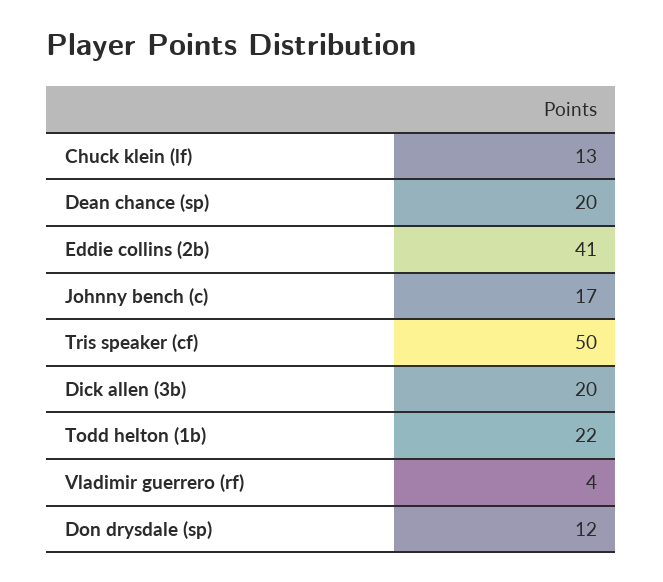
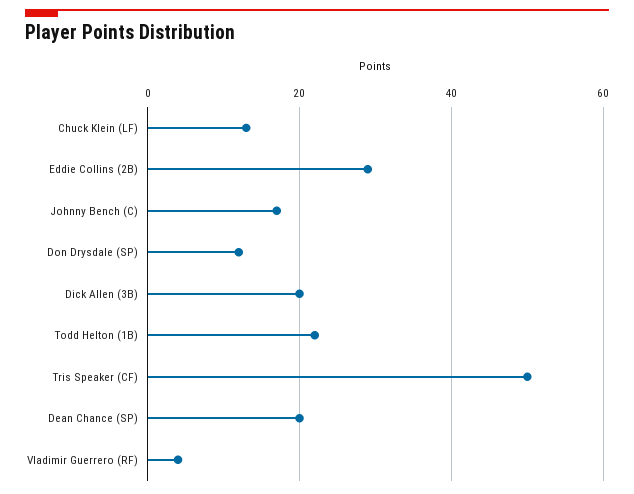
  {
    "Chuck klein (lf)": 13,
    "Dean chance (sp)": 20,
-   "Eddie collins (2b)": 41,
+   "Eddie collins (2b)": 30,
    "Johnny bench (c)": 17,
    "Tris speaker (cf)": 50,
    "Dick allen (3b)": 20,
    "Todd helton (1b)": 22,
    "Vladimir guerrero (rf)": 4,
    "Don drysdale (sp)": 12
  }

